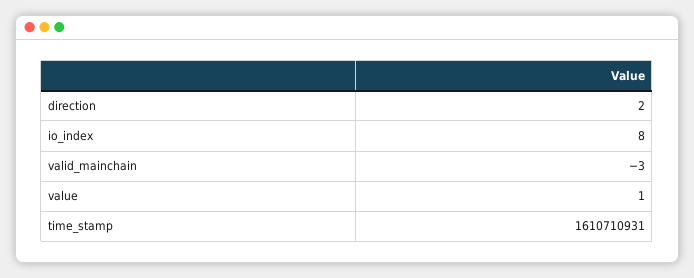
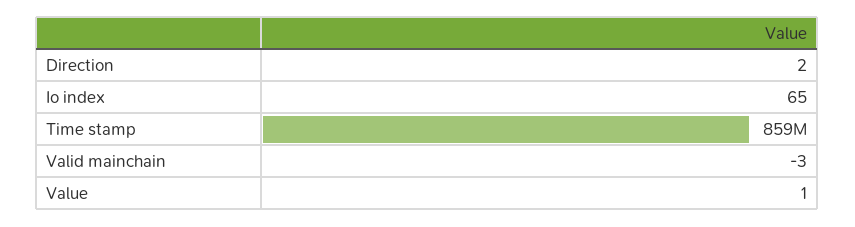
  {
    "direction": 2,
-   "io_index": 8,
+   "io_index": 65,
    "valid_mainchain": -3,
    "value": 1,
-   "time_stamp": 1610710931
+   "time_stamp": 859000000
  }

